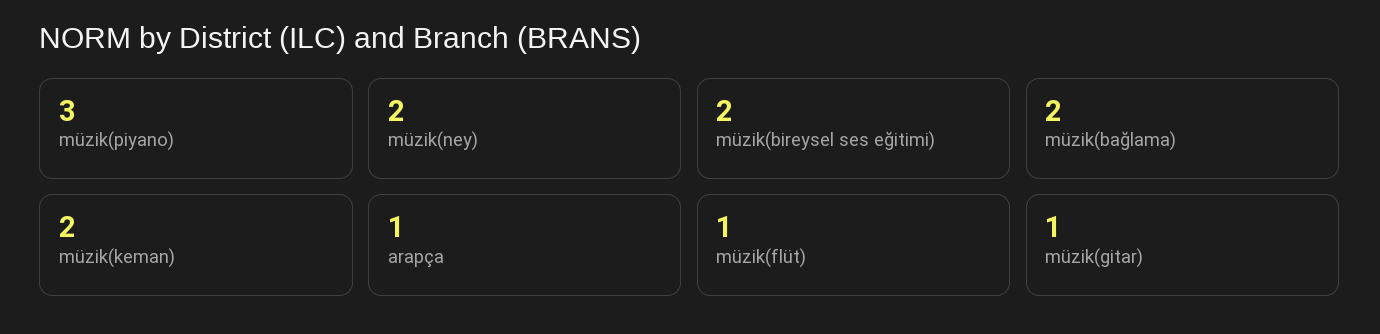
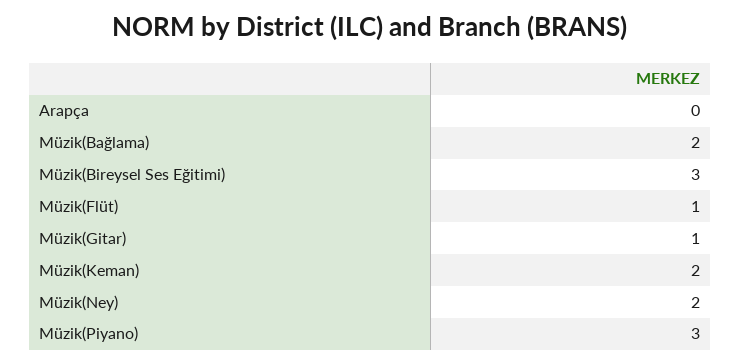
  {
    "müzik(piyano)": 3,
    "müzik(ney)": 2,
-   "müzik(bireysel ses eğitimi)": 2,
+   "müzik(bireysel ses eğitimi)": 3,
    "müzik(bağlama)": 2,
    "müzik(keman)": 2,
-   "arapça": 1,
+   "arapça": 0,
    "müzik(flüt)": 1,
    "müzik(gitar)": 1
  }

